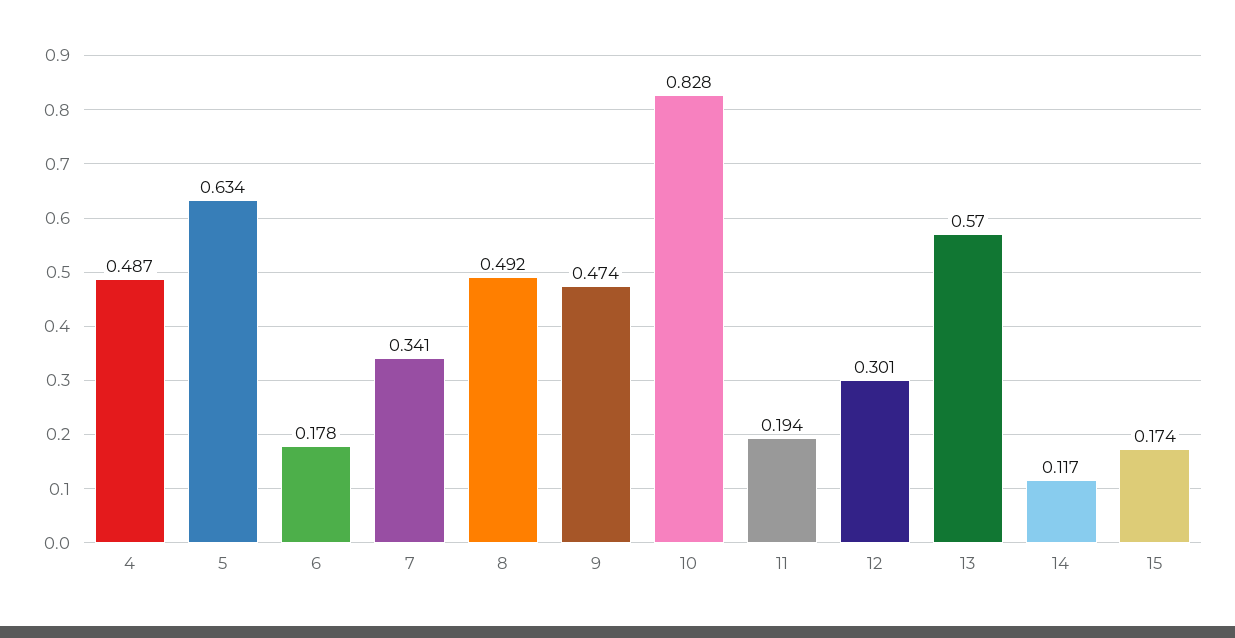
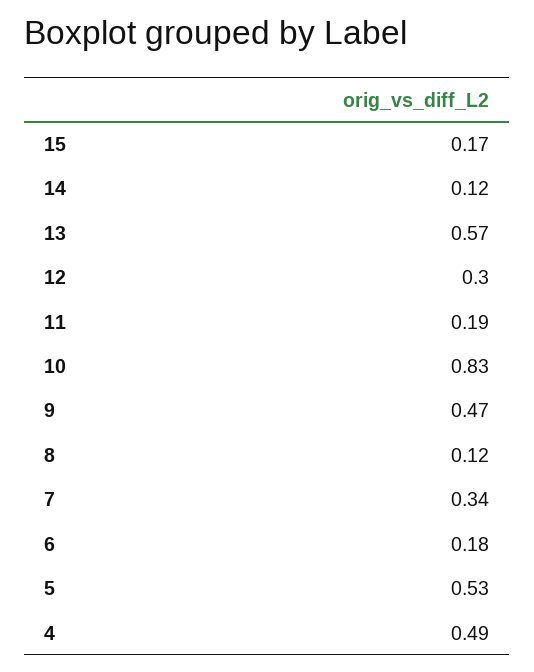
  {
    "4": 0.487,
-   "5": 0.634,
+   "5": 0.53,
    "6": 0.178,
    "7": 0.341,
-   "8": 0.492,
+   "8": 0.12,
    "9": 0.474,
    "10": 0.828,
    "11": 0.194,
    "12": 0.301,
    "13": 0.57,
    "14": 0.117,
    "15": 0.174
  }

